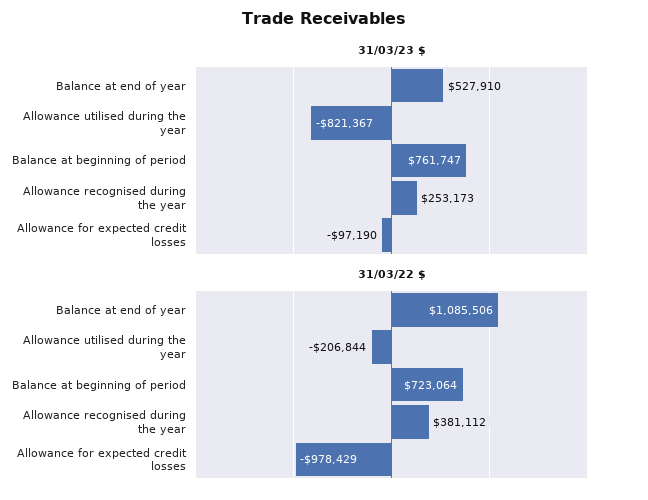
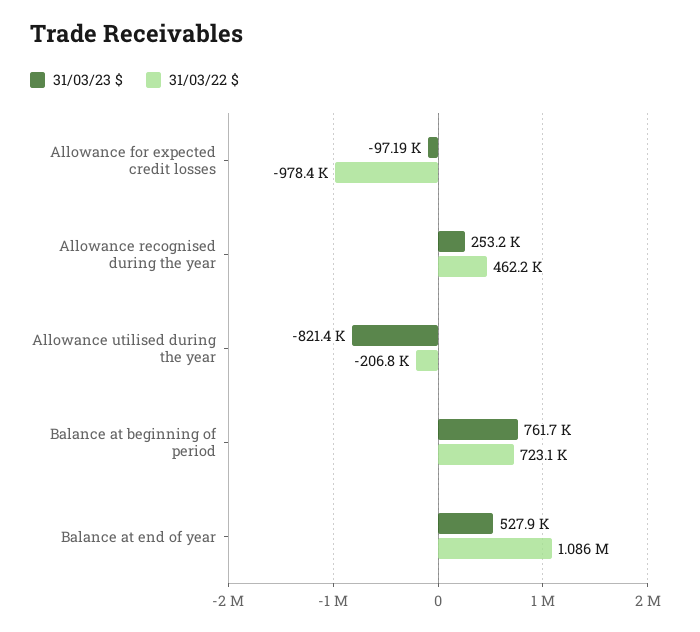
  {
    "31/03/23 $": {
      "Balance at end of year": 527910,
      "Allowance utilised during the year": -821367,
      "Balance at beginning of period": 761747,
      "Allowance recognised during the year": 253173,
      "Allowance for expected credit losses": -97190
    },
    "31/03/22 $": {
      "Balance at end of year": 1085506,
      "Allowance utilised during the year": -206844,
      "Balance at beginning of period": 723064,
-     "Allowance recognised during the year": 381112,
+     "Allowance recognised during the year": 462200,
      "Allowance for expected credit losses": -978429
    }
  }

